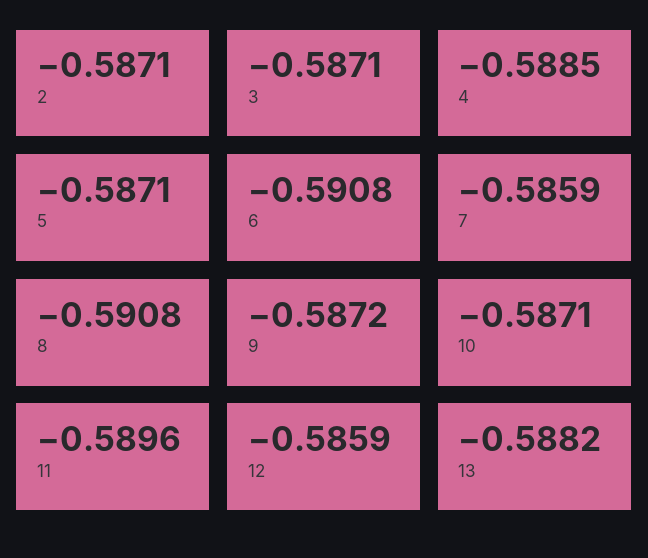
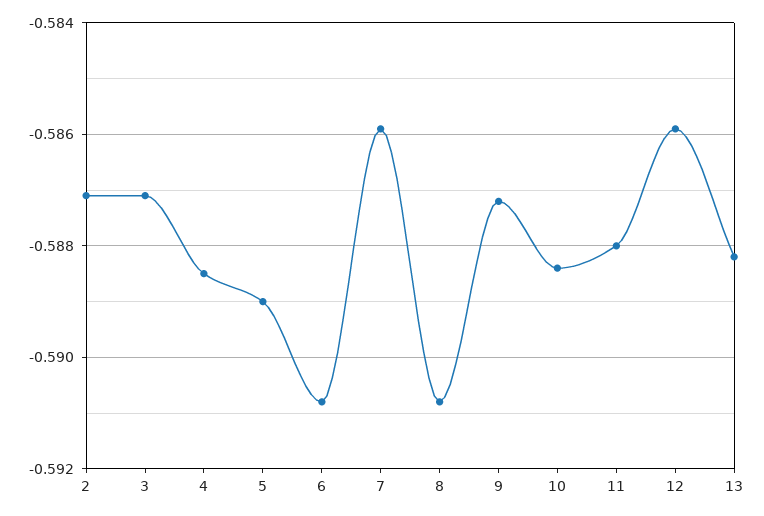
  {
    "2": -0.5871,
    "3": -0.5871,
    "4": -0.5885,
-   "5": -0.5871,
+   "5": -0.589,
    "6": -0.5908,
    "7": -0.5859,
    "8": -0.5908,
    "9": -0.5872,
-   "10": -0.5871,
+   "10": -0.5885,
-   "11": -0.5896,
+   "11": -0.588,
    "12": -0.5859,
    "13": -0.5882
  }

